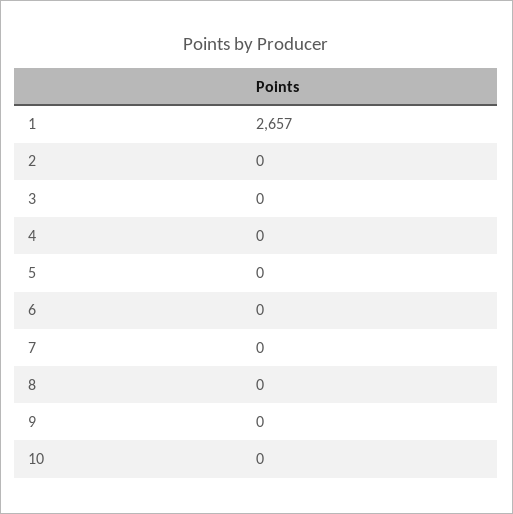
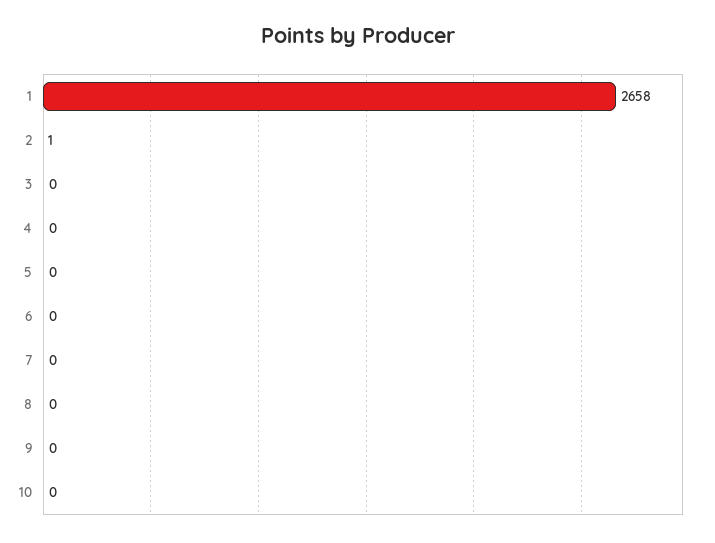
  {
-   "1": 2657,
+   "1": 2658,
-   "2": 0,
+   "2": 1,
    "3": 0,
    "4": 0,
    "5": 0,
    "6": 0,
    "7": 0,
    "8": 0,
    "9": 0,
    "10": 0
  }

